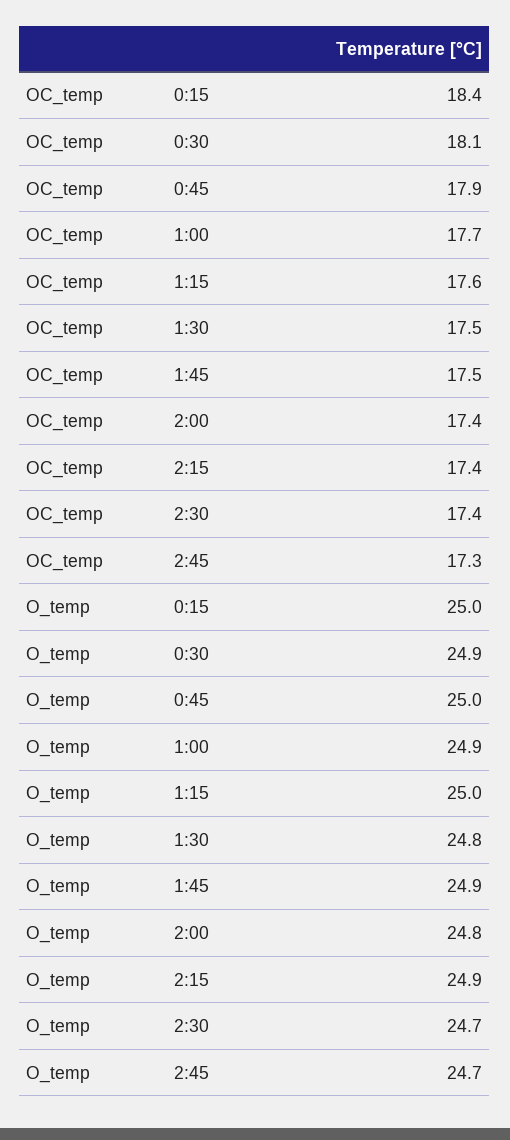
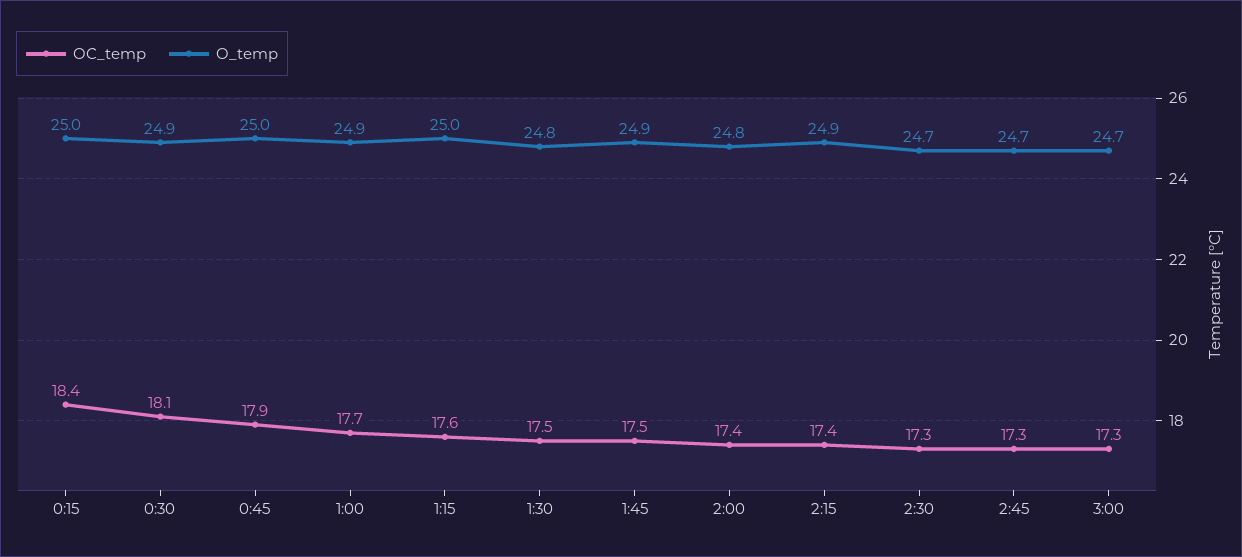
  {
    "OC_temp": {
      "0:15": 18.4,
      "0:30": 18.1,
      "0:45": 17.9,
      "1:00": 17.7,
      "1:15": 17.6,
      "1:30": 17.5,
      "1:45": 17.5,
      "2:00": 17.4,
      "2:15": 17.4,
-     "2:30": 17.4,
+     "2:30": 17.3,
-     "2:45": 17.3
+     "2:45": 17.3,
+     "3:00": 17.3
    },
    "O_temp": {
      "0:15": 25,
      "0:30": 24.9,
      "0:45": 25,
      "1:00": 24.9,
      "1:15": 25,
      "1:30": 24.8,
      "1:45": 24.9,
      "2:00": 24.8,
      "2:15": 24.9,
      "2:30": 24.7,
-     "2:45": 24.7
+     "2:45": 24.7,
+     "3:00": 24.7
    }
  }

